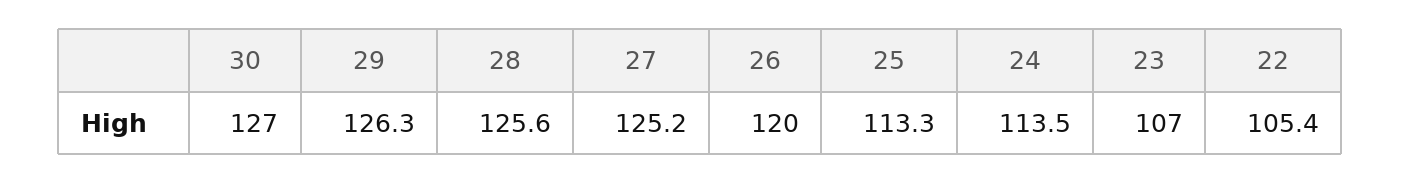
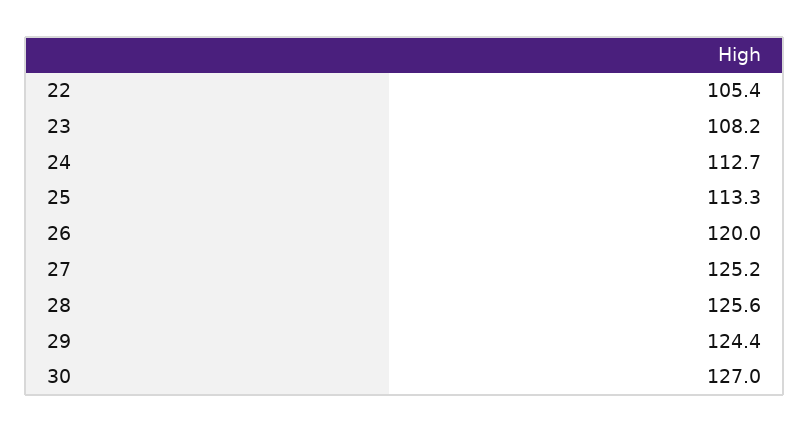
  {
    "30": 127,
-   "29": 126.3,
+   "29": 124.4,
    "28": 125.6,
    "27": 125.2,
    "26": 120,
    "25": 113.3,
-   "24": 113.5,
+   "24": 112.7,
-   "23": 107,
+   "23": 108.2,
    "22": 105.4
  }

